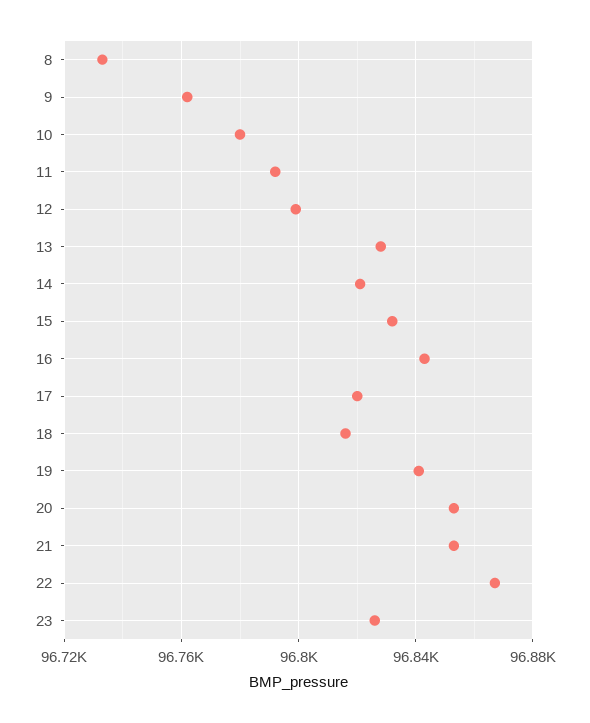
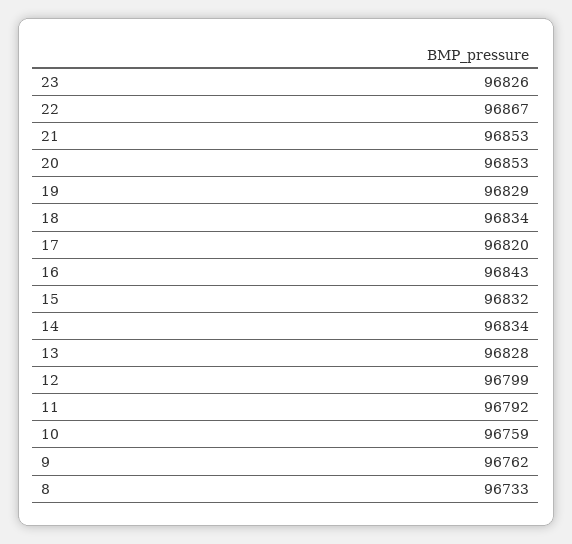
  {
    "8": 96733,
    "9": 96762,
-   "10": 96780,
+   "10": 96759,
    "11": 96792,
    "12": 96799,
    "13": 96828,
-   "14": 96820,
+   "14": 96834,
    "15": 96832,
    "16": 96843,
    "17": 96820,
-   "18": 96815,
+   "18": 96834,
-   "19": 96840,
+   "19": 96829,
    "20": 96853,
    "21": 96853,
    "22": 96867,
    "23": 96826
  }

